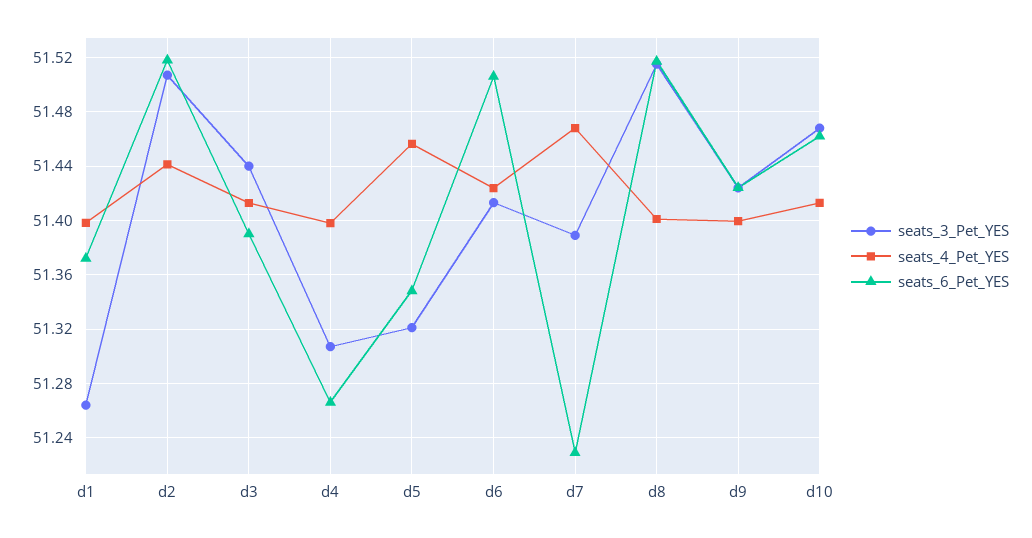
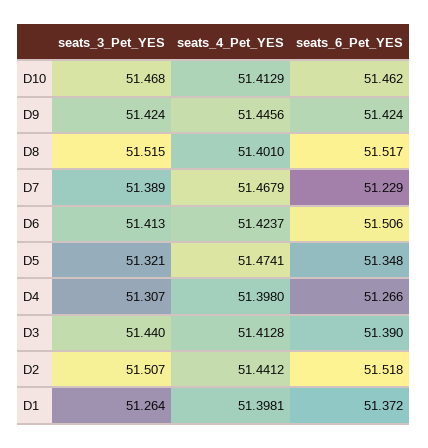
  {
    "seats_3_Pet_YES": {
      "d1": 51.264,
      "d2": 51.507,
      "d3": 51.44,
      "d4": 51.307,
      "d5": 51.321,
      "d6": 51.413,
      "d7": 51.389,
      "d8": 51.515,
      "d9": 51.424,
      "d10": 51.468
    },
    "seats_4_Pet_YES": {
      "d1": 51.3981,
      "d2": 51.4412,
      "d3": 51.4128,
      "d4": 51.398,
-     "d5": 51.455,
+     "d5": 51.4741,
      "d6": 51.4237,
      "d7": 51.4679,
      "d8": 51.401,
-     "d9": 51.4,
+     "d9": 51.4456,
      "d10": 51.4129
    },
    "seats_6_Pet_YES": {
      "d1": 51.372,
      "d2": 51.518,
      "d3": 51.39,
      "d4": 51.266,
      "d5": 51.348,
      "d6": 51.506,
      "d7": 51.229,
      "d8": 51.517,
      "d9": 51.424,
      "d10": 51.462
    }
  }

